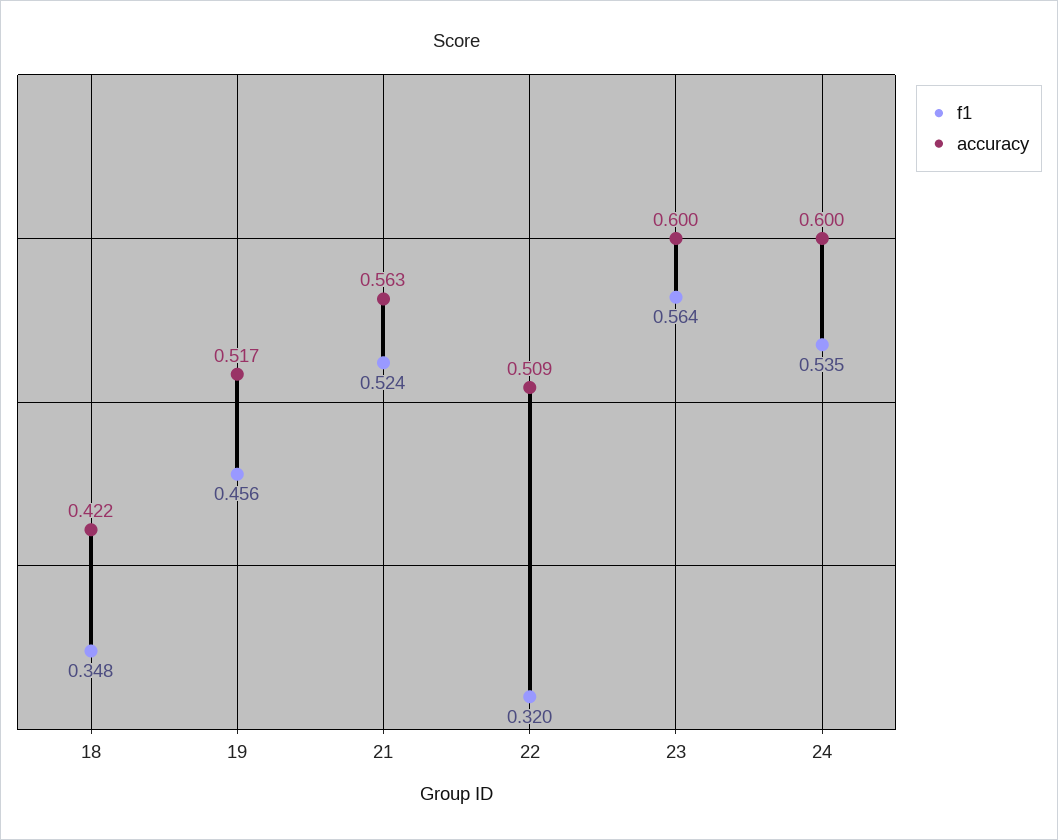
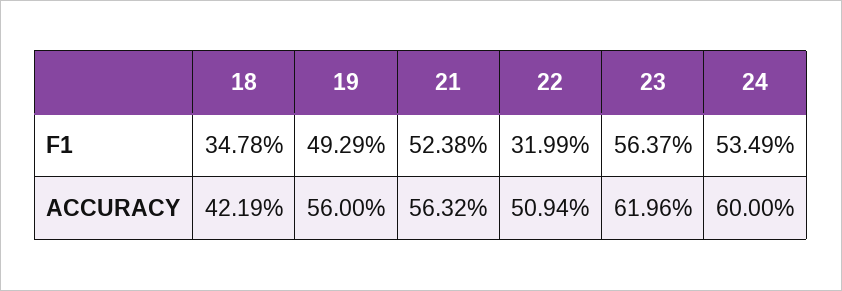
  {
    "f1": {
      "18": 0.3478,
-     "19": 0.456,
+     "19": 0.4929,
      "21": 0.5238,
      "22": 0.3199,
      "23": 0.5637,
      "24": 0.5349
    },
    "accuracy": {
      "18": 0.4219,
-     "19": 0.517,
+     "19": 0.56,
      "21": 0.5632,
      "22": 0.5094,
-     "23": 0.6,
+     "23": 0.6196,
      "24": 0.6
    }
  }

